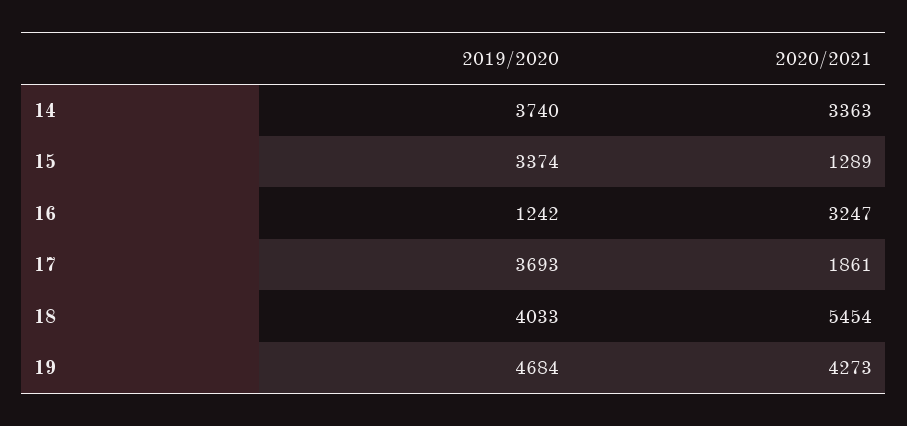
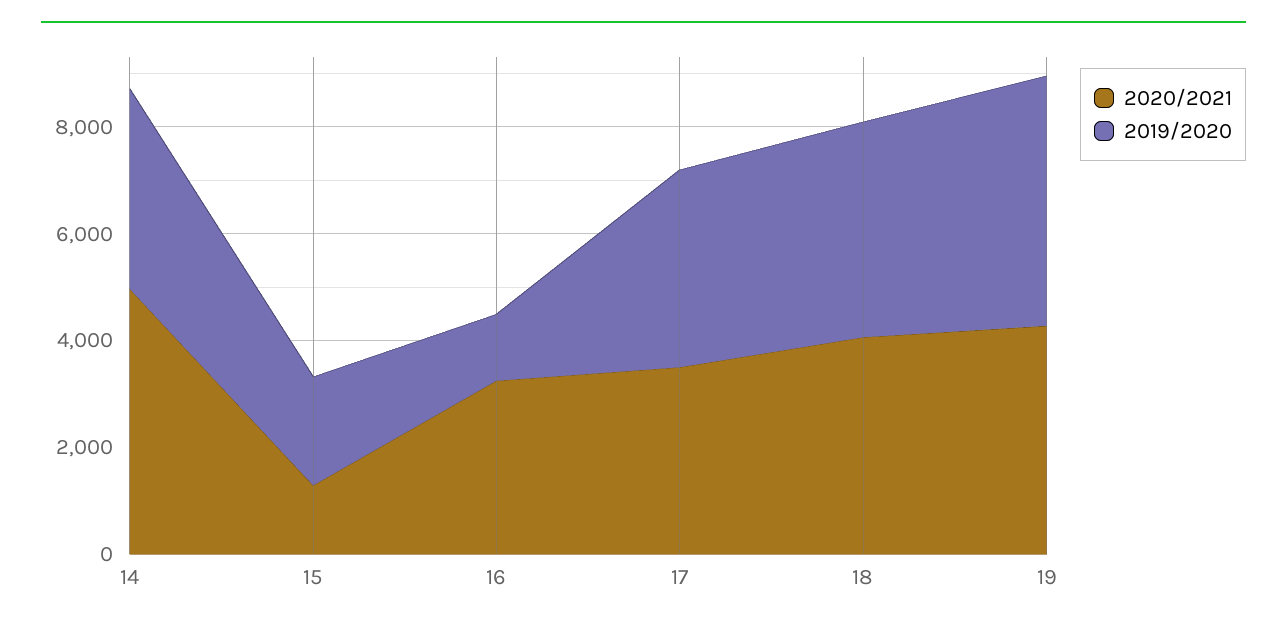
  {
    "2019/2020": {
      "14": 3740,
-     "15": 3374,
+     "15": 2000,
      "16": 1242,
      "17": 3693,
      "18": 4033,
      "19": 4684
    },
    "2020/2021": {
-     "14": 3363,
+     "14": 5000,
      "15": 1289,
      "16": 3247,
-     "17": 1861,
+     "17": 3500,
-     "18": 5454,
+     "18": 4000,
      "19": 4273
    }
  }

